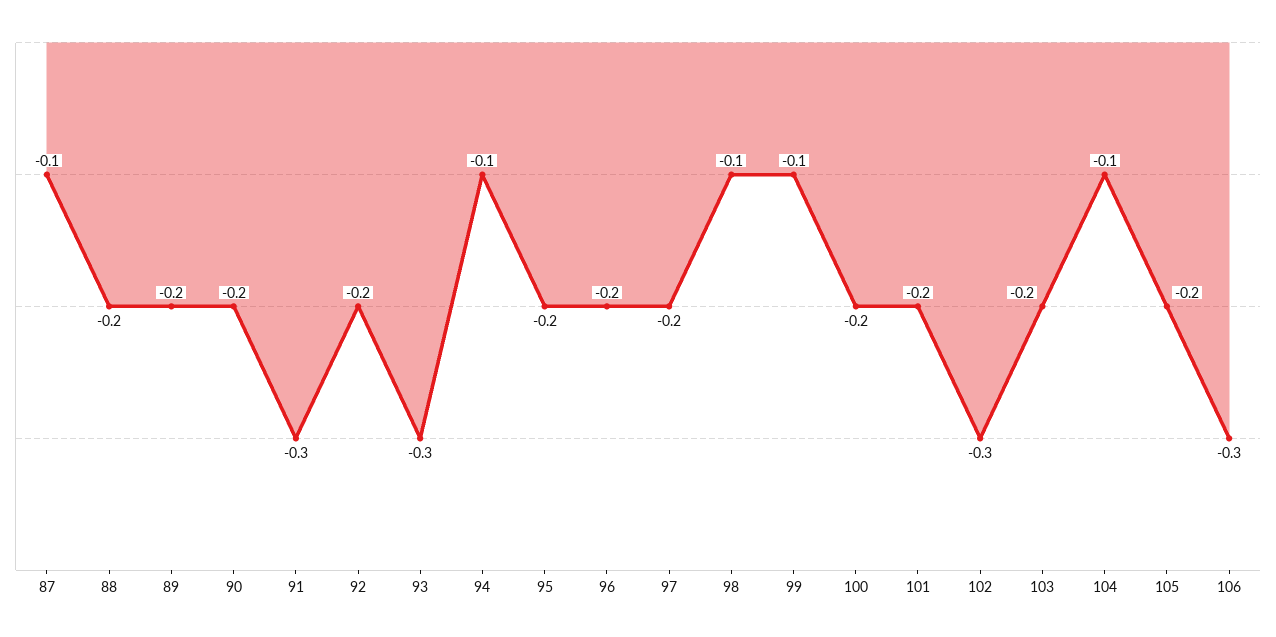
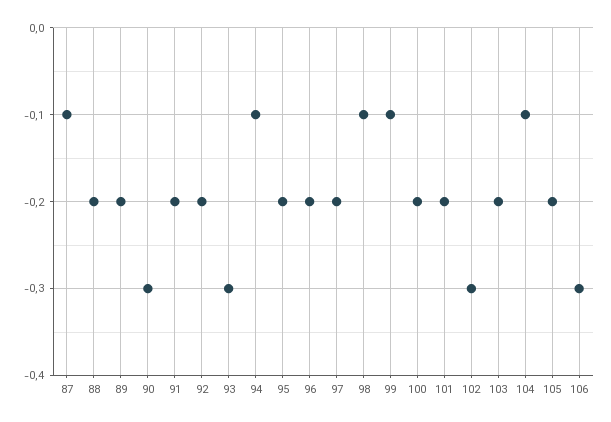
  {
    "87": -0.1,
    "88": -0.2,
    "89": -0.2,
-   "90": -0.2,
+   "90": -0.3,
-   "91": -0.3,
+   "91": -0.2,
    "92": -0.2,
    "93": -0.3,
    "94": -0.1,
    "95": -0.2,
    "96": -0.2,
    "97": -0.2,
    "98": -0.1,
    "99": -0.1,
    "100": -0.2,
    "101": -0.2,
    "102": -0.3,
    "103": -0.2,
    "104": -0.1,
    "105": -0.2,
    "106": -0.3
  }

